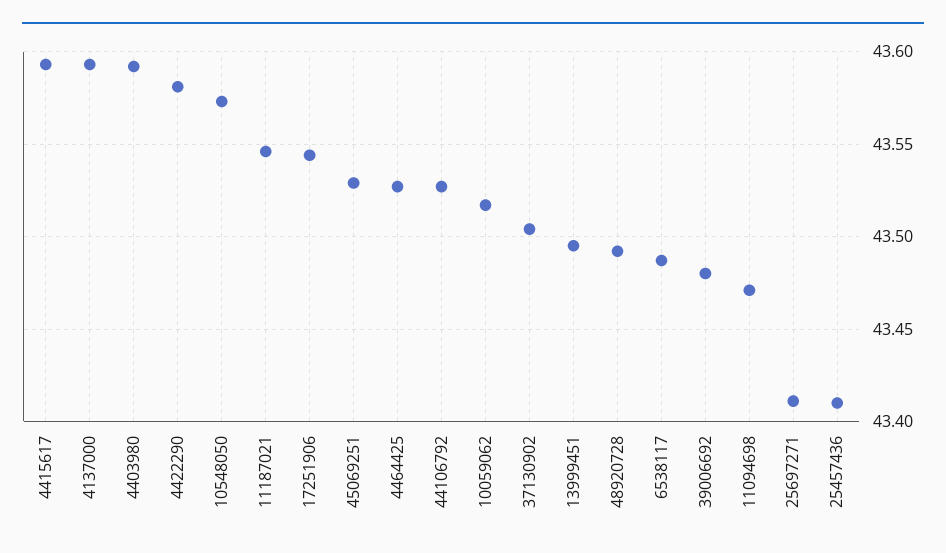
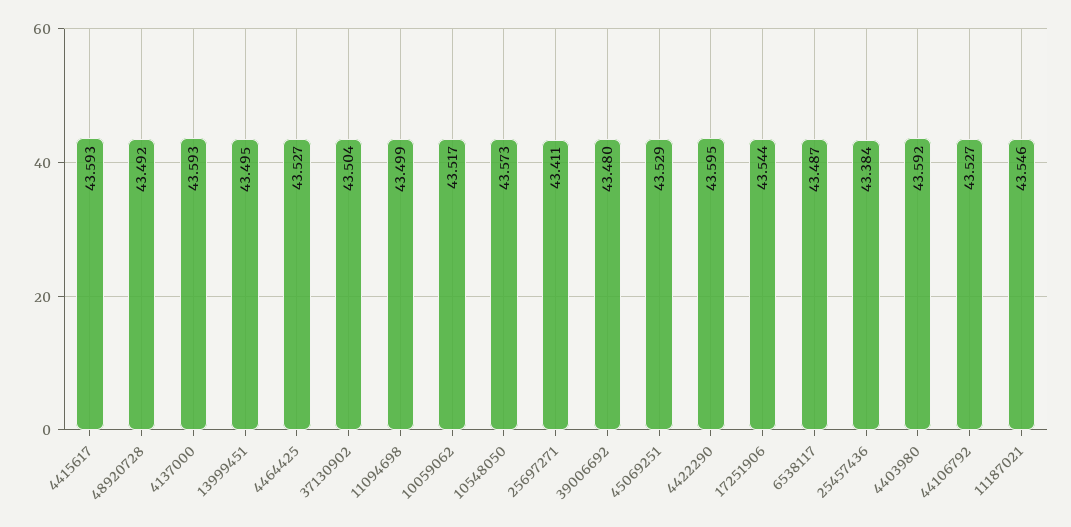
  {
    "4415617": 43.593,
    "4137000": 43.593,
    "4403980": 43.592,
-   "4422290": 43.58,
+   "4422290": 43.595,
    "10548050": 43.573,
    "11187021": 43.546,
    "17251906": 43.544,
    "45069251": 43.529,
    "4464425": 43.527,
    "44106792": 43.527,
    "10059062": 43.517,
    "37130902": 43.504,
    "13999451": 43.495,
    "48920728": 43.492,
    "6538117": 43.487,
    "39006692": 43.48,
-   "11094698": 43.47,
+   "11094698": 43.499,
    "25697271": 43.411,
-   "25457436": 43.41
+   "25457436": 43.384
  }

